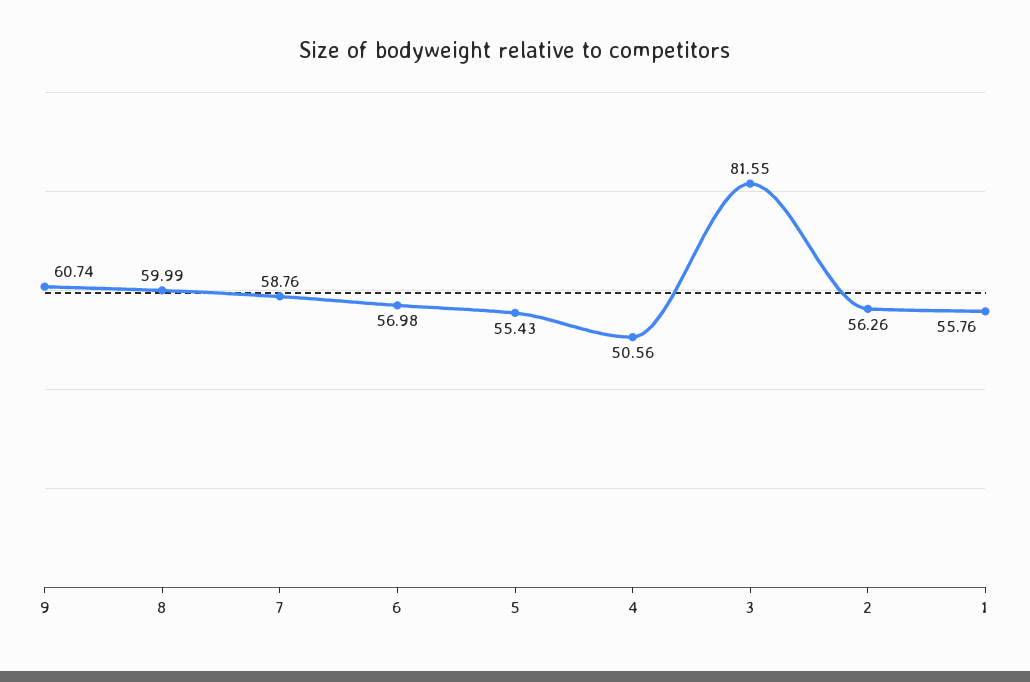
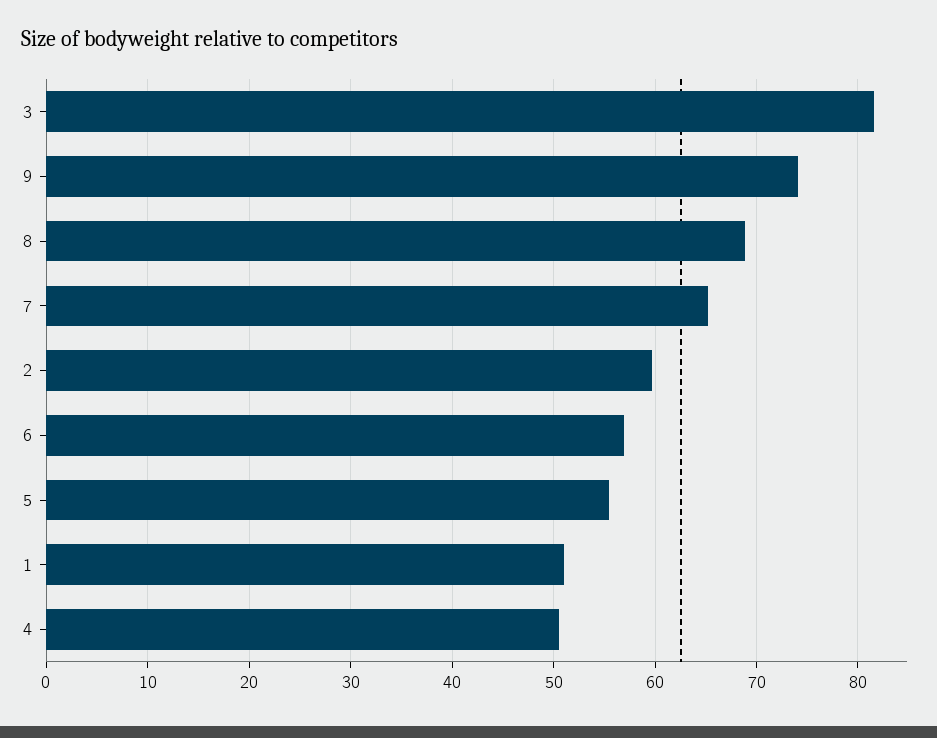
  {
-   "9": 60.74,
+   "9": 74,
-   "8": 59.99,
+   "8": 69,
-   "7": 58.76,
+   "7": 65,
    "6": 56.98,
    "5": 55.43,
    "4": 50.56,
    "3": 81.55,
-   "2": 56.26,
+   "2": 60,
-   "1": 55.76
+   "1": 51
  }

